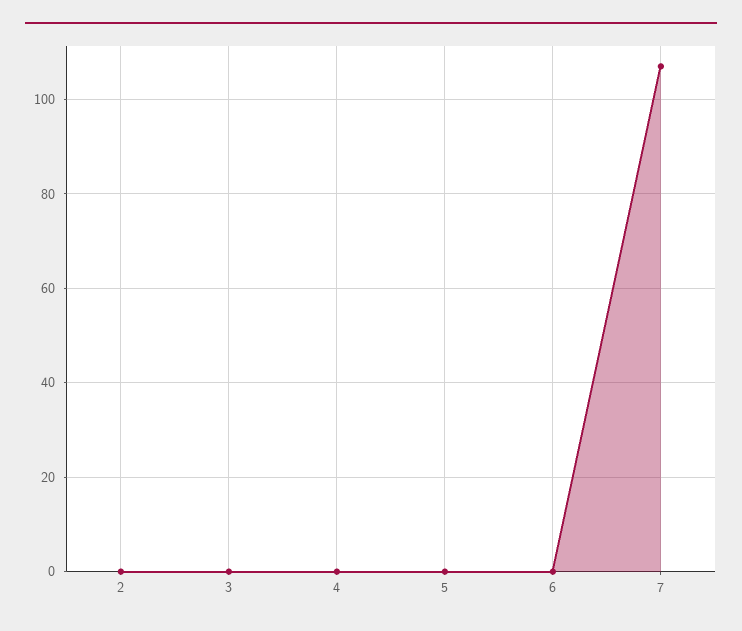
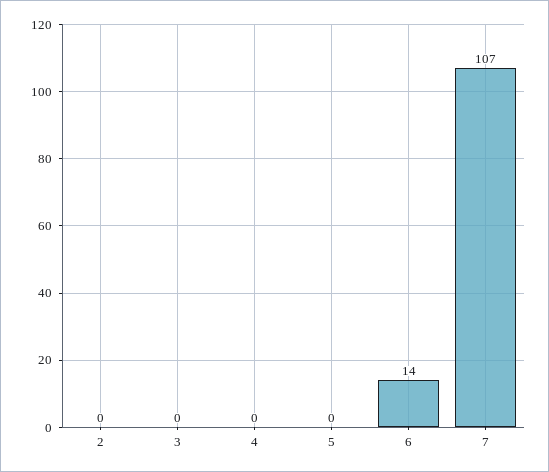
  {
    "2": 0,
    "3": 0,
    "4": 0,
    "5": 0,
-   "6": 0,
+   "6": 14,
    "7": 107
  }

